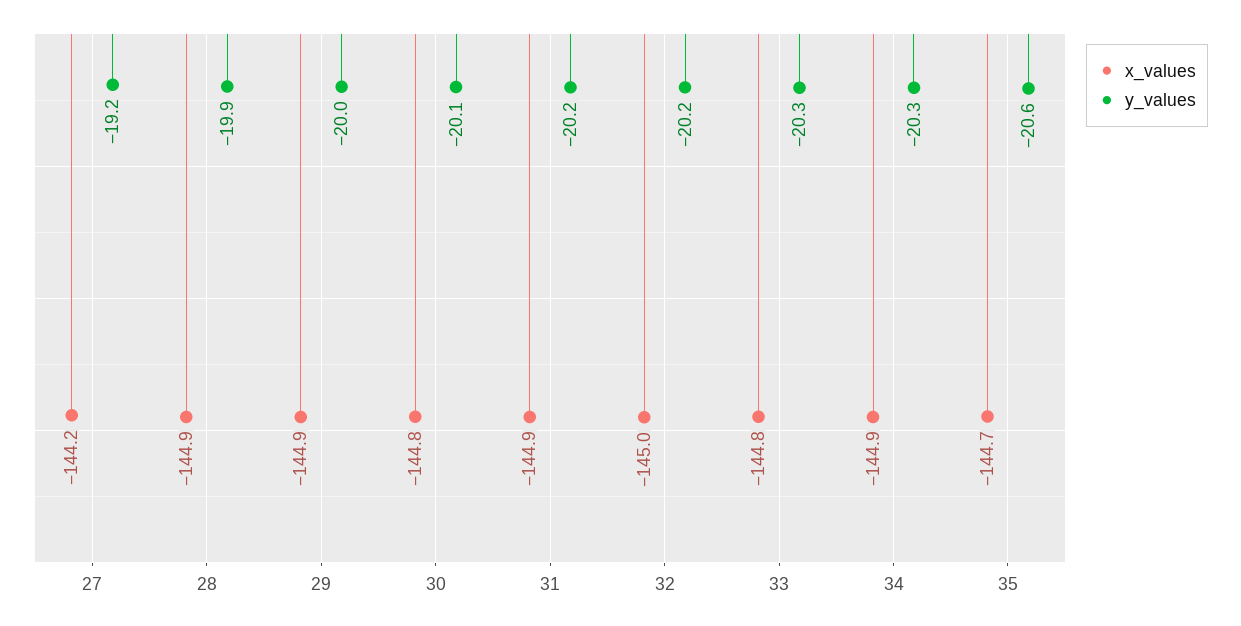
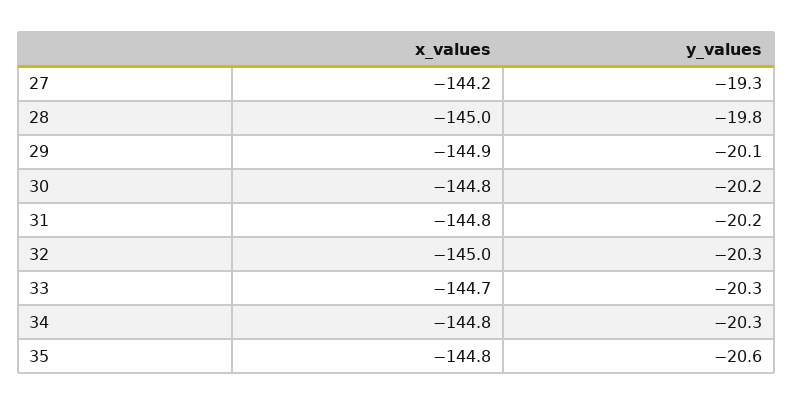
  {
    "x_values": {
      "27": -144.2,
-     "28": -144.9,
+     "28": -145,
      "29": -144.9,
      "30": -144.8,
-     "31": -144.9,
+     "31": -144.8,
      "32": -145,
-     "33": -144.8,
+     "33": -144.7,
-     "34": -144.9,
+     "34": -144.8,
-     "35": -144.7
+     "35": -144.8
    },
    "y_values": {
-     "27": -19.2,
+     "27": -19.3,
-     "28": -19.9,
+     "28": -19.8,
-     "29": -20,
+     "29": -20.1,
-     "30": -20.1,
+     "30": -20.2,
      "31": -20.2,
-     "32": -20.2,
+     "32": -20.3,
      "33": -20.3,
      "34": -20.3,
      "35": -20.6
    }
  }

